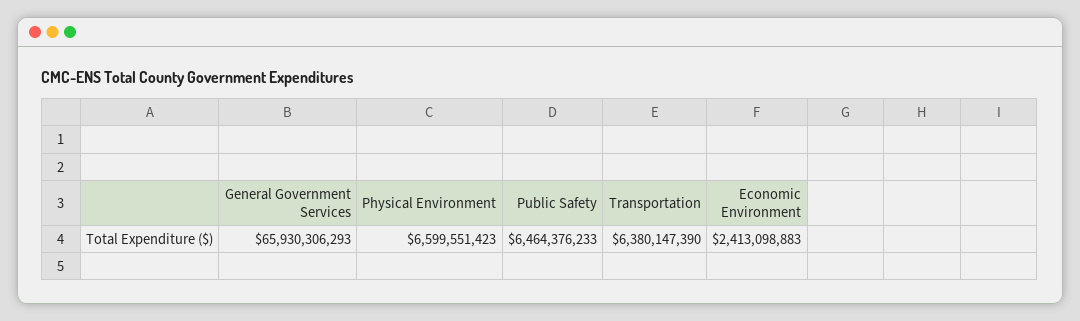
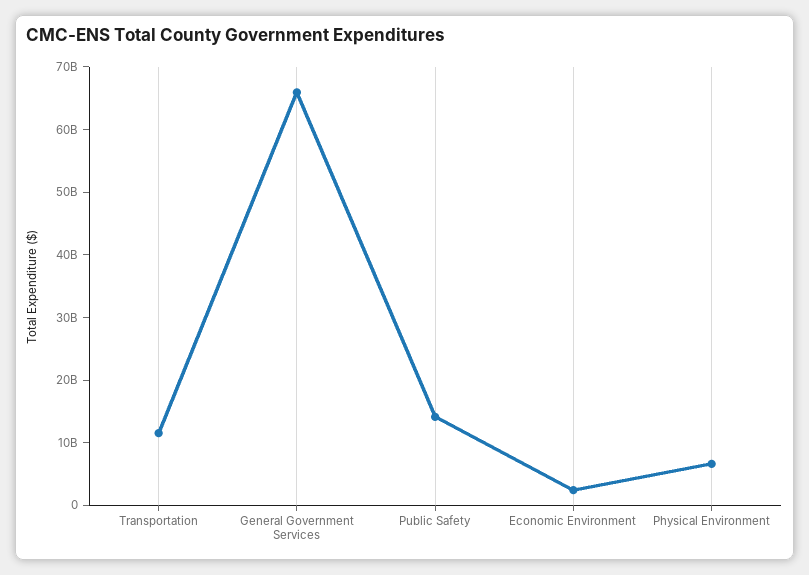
  {
    "General Government Services": 65930306293,
    "Physical Environment": 6599551423,
-   "Public Safety": 6464376233,
+   "Public Safety": 14000000000,
-   "Transportation": 6380147390,
+   "Transportation": 12000000000,
    "Economic Environment": 2413098883
  }

